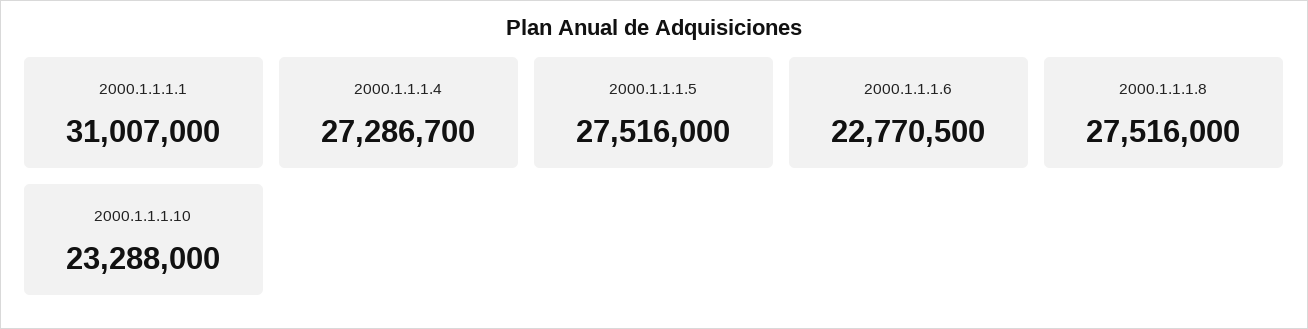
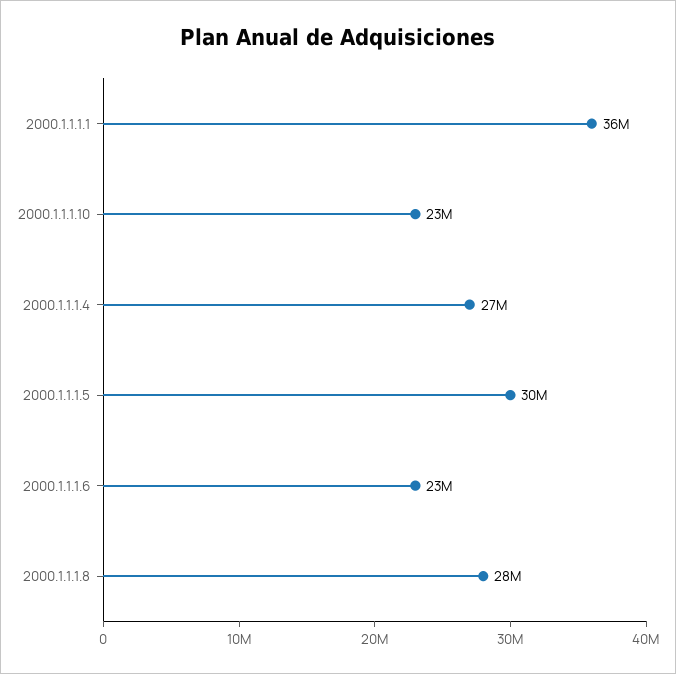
  {
-   "2000.1.1.1.1": 31007000,
+   "2000.1.1.1.1": 36000000,
    "2000.1.1.1.4": 27286700,
-   "2000.1.1.1.5": 27516000,
+   "2000.1.1.1.5": 30000000,
    "2000.1.1.1.6": 22770500,
    "2000.1.1.1.8": 27516000,
    "2000.1.1.1.10": 23288000
  }

